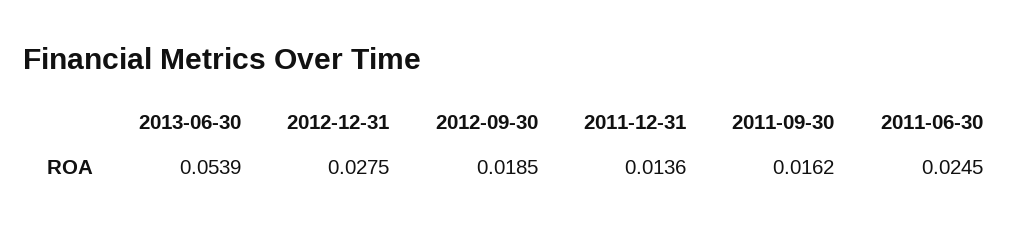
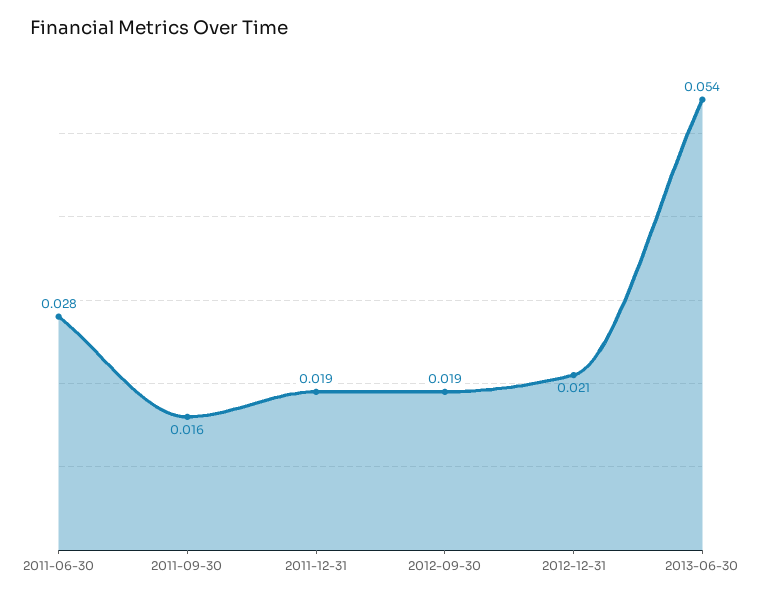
  {
    "2013-06-30": 0.0539,
-   "2012-12-31": 0.0275,
+   "2012-12-31": 0.021,
    "2012-09-30": 0.0185,
-   "2011-12-31": 0.0136,
+   "2011-12-31": 0.019,
    "2011-09-30": 0.0162,
-   "2011-06-30": 0.0245
+   "2011-06-30": 0.028
  }

